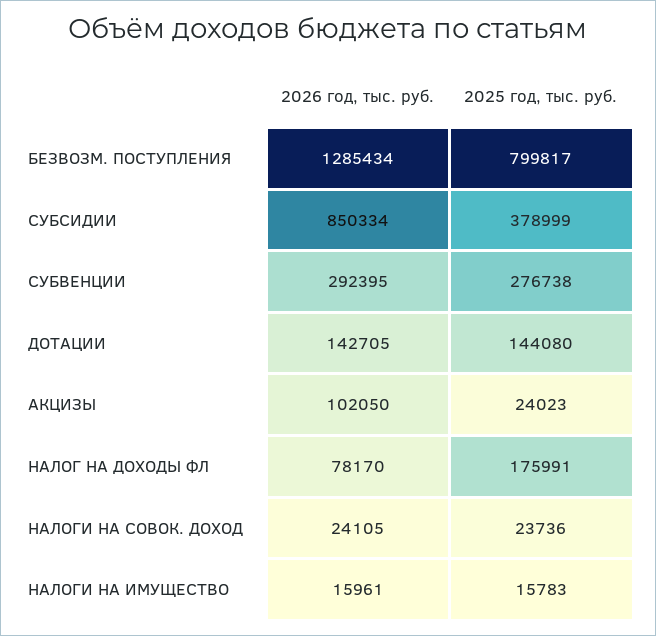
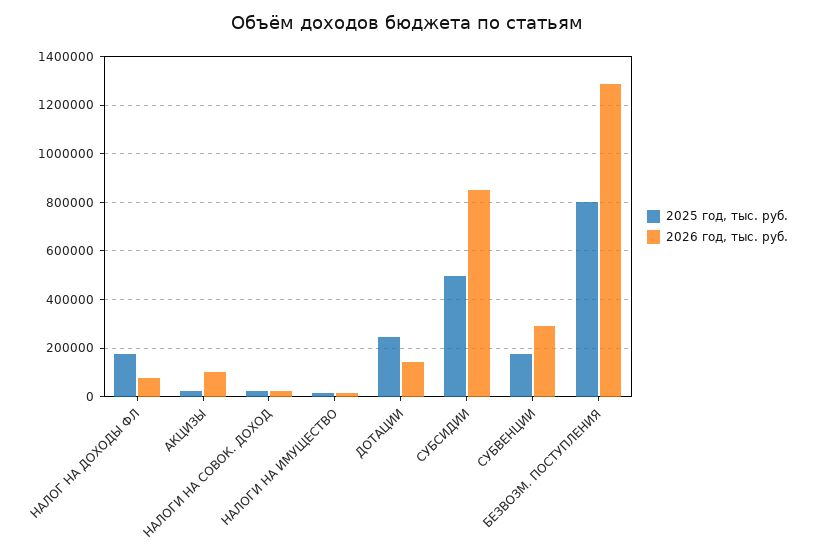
  {
    "2026 год, тыс. руб.": {
      "БЕЗВОЗМ. ПОСТУПЛЕНИЯ": 1285434,
      "СУБСИДИИ": 850334,
      "СУБВЕНЦИИ": 292395,
      "ДОТАЦИИ": 142705,
      "АКЦИЗЫ": 102050,
      "НАЛОГ НА ДОХОДЫ ФЛ": 78170,
      "НАЛОГИ НА СОВОК. ДОХОД": 24105,
      "НАЛОГИ НА ИМУЩЕСТВО": 15961
    },
    "2025 год, тыс. руб.": {
      "БЕЗВОЗМ. ПОСТУПЛЕНИЯ": 799817,
-     "СУБСИДИИ": 378999,
+     "СУБСИДИИ": 500000,
-     "СУБВЕНЦИИ": 276738,
+     "СУБВЕНЦИИ": 175000,
-     "ДОТАЦИИ": 144080,
+     "ДОТАЦИИ": 250000,
      "АКЦИЗЫ": 24023,
      "НАЛОГ НА ДОХОДЫ ФЛ": 175991,
      "НАЛОГИ НА СОВОК. ДОХОД": 23736,
      "НАЛОГИ НА ИМУЩЕСТВО": 15783
    }
  }

